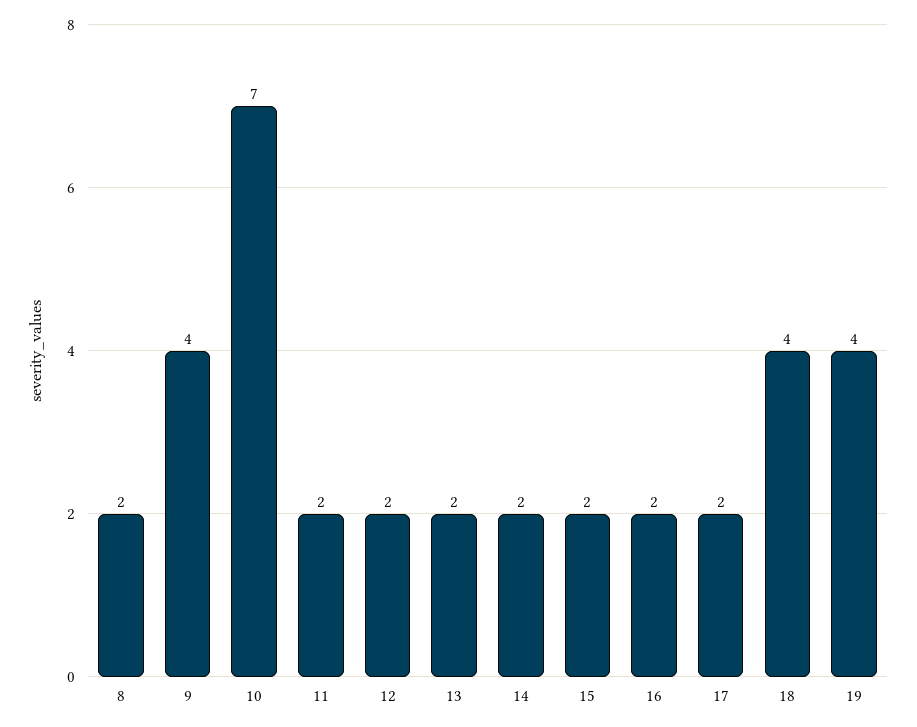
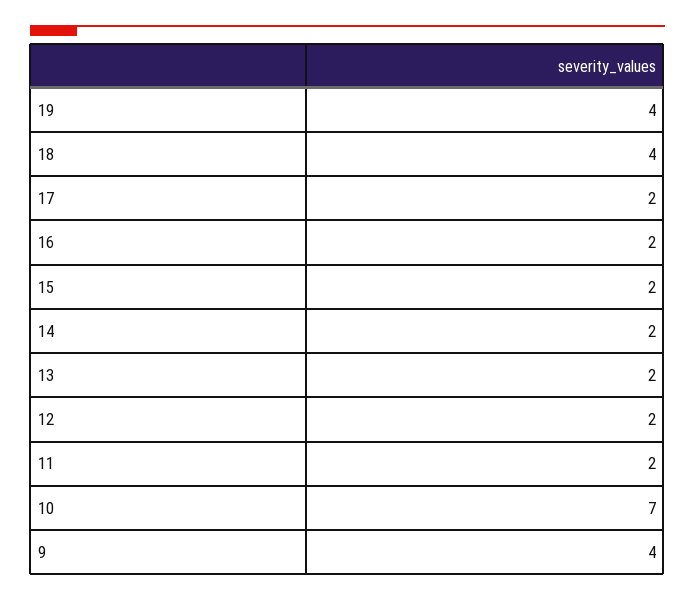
  {
-   "8": 2,
    "9": 4,
    "10": 7,
    "11": 2,
    "12": 2,
    "13": 2,
    "14": 2,
    "15": 2,
    "16": 2,
    "17": 2,
    "18": 4,
    "19": 4
  }

